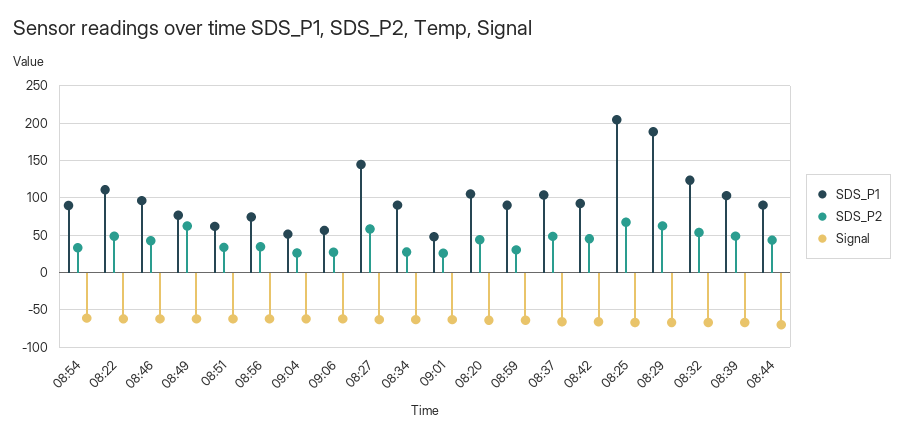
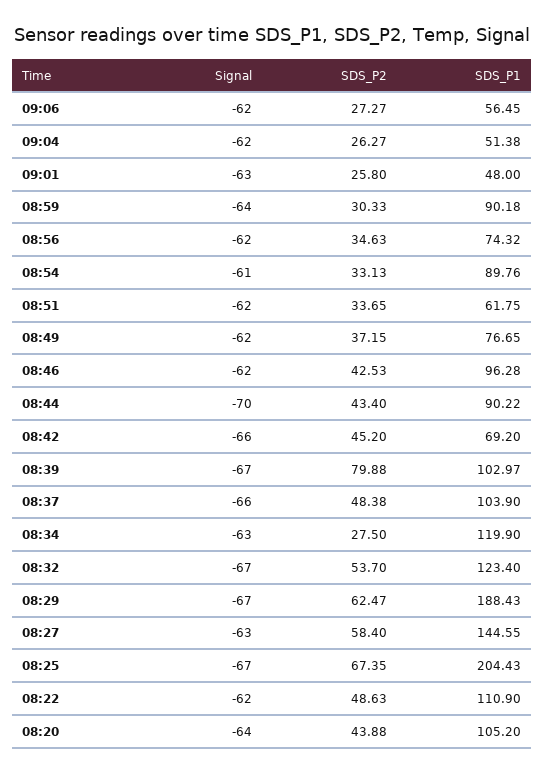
  {
    "SDS_P1": {
      "08:54": 89.76,
      "08:22": 110.9,
      "08:46": 96.28,
      "08:49": 76.65,
      "08:51": 61.75,
      "08:56": 74.32,
      "09:04": 51.38,
      "09:06": 56.45,
      "08:27": 144.55,
-     "08:34": 90,
+     "08:34": 119.9,
      "09:01": 48,
      "08:20": 105.2,
      "08:59": 90.18,
      "08:37": 103.9,
-     "08:42": 90,
+     "08:42": 69.2,
      "08:25": 204.43,
      "08:29": 188.43,
      "08:32": 123.4,
      "08:39": 102.97,
      "08:44": 90.22
    },
    "SDS_P2": {
      "08:54": 33.13,
      "08:22": 48.63,
      "08:46": 42.53,
-     "08:49": 60,
+     "08:49": 37.15,
      "08:51": 33.65,
      "08:56": 34.63,
      "09:04": 26.27,
      "09:06": 27.27,
      "08:27": 58.4,
      "08:34": 27.5,
      "09:01": 25.8,
      "08:20": 43.88,
      "08:59": 30.33,
      "08:37": 48.38,
      "08:42": 45.2,
      "08:25": 67.35,
      "08:29": 62.47,
      "08:32": 53.7,
-     "08:39": 50,
+     "08:39": 79.88,
      "08:44": 43.4
    },
    "Signal": {
      "08:54": -61,
      "08:22": -62,
      "08:46": -62,
      "08:49": -62,
      "08:51": -62,
      "08:56": -62,
      "09:04": -62,
      "09:06": -62,
      "08:27": -63,
      "08:34": -63,
      "09:01": -63,
      "08:20": -64,
      "08:59": -64,
      "08:37": -66,
      "08:42": -66,
      "08:25": -67,
      "08:29": -67,
      "08:32": -67,
      "08:39": -67,
      "08:44": -70
    }
  }

